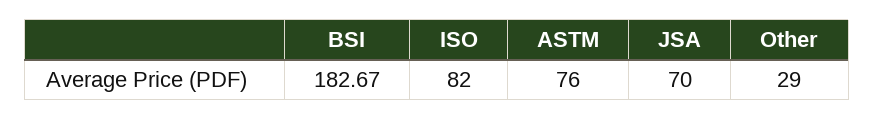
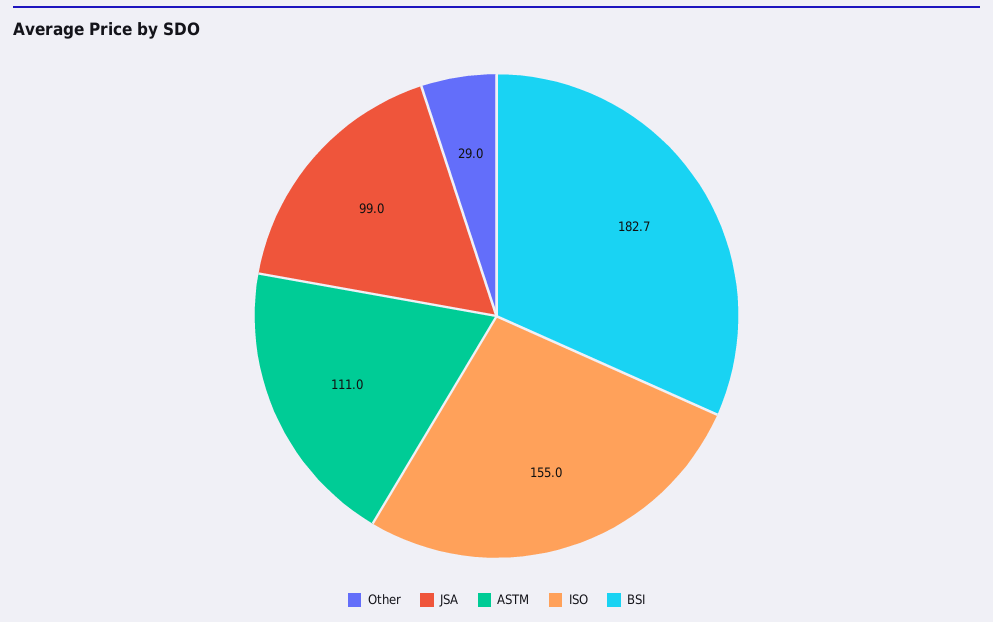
  {
    "BSI": 182.67,
-   "ISO": 82,
+   "ISO": 155,
-   "ASTM": 76,
+   "ASTM": 111,
-   "JSA": 70,
+   "JSA": 99,
    "Other": 29
  }

